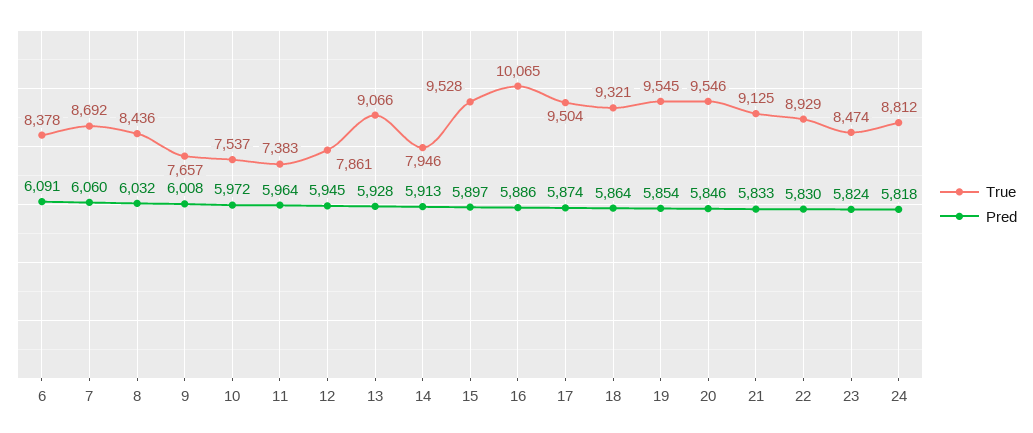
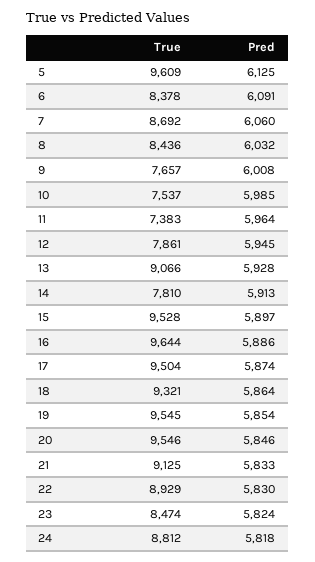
  {
    "True": {
      "6": 8378,
      "7": 8692,
      "8": 8436,
      "9": 7657,
      "10": 7537,
      "11": 7383,
      "12": 7861,
      "13": 9066,
-     "14": 7946,
+     "14": 7810,
      "15": 9528,
-     "16": 10065,
+     "16": 9644,
      "17": 9504,
      "18": 9321,
      "19": 9545,
      "20": 9546,
      "21": 9125,
      "22": 8929,
      "23": 8474,
-     "24": 8812
+     "24": 8812,
+     "5": 9609
    },
    "Pred": {
      "6": 6091,
      "7": 6060,
      "8": 6032,
      "9": 6008,
-     "10": 5972,
+     "10": 5985,
      "11": 5964,
      "12": 5945,
      "13": 5928,
      "14": 5913,
      "15": 5897,
      "16": 5886,
      "17": 5874,
      "18": 5864,
      "19": 5854,
      "20": 5846,
      "21": 5833,
      "22": 5830,
      "23": 5824,
-     "24": 5818
+     "24": 5818,
+     "5": 6125
    }
  }

